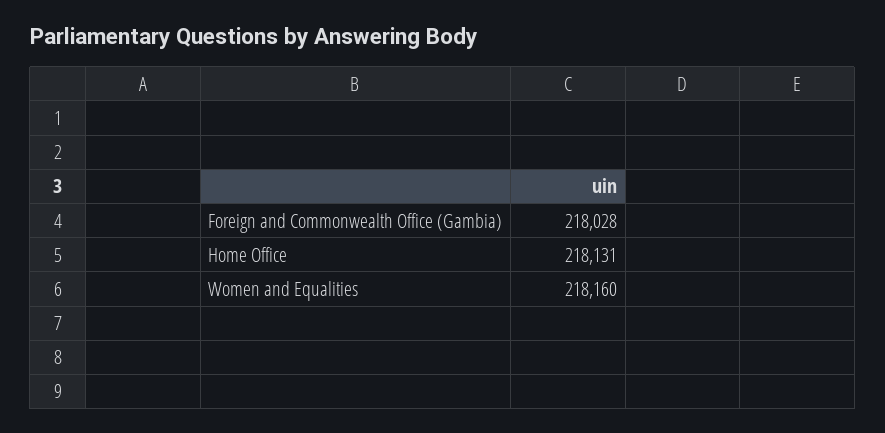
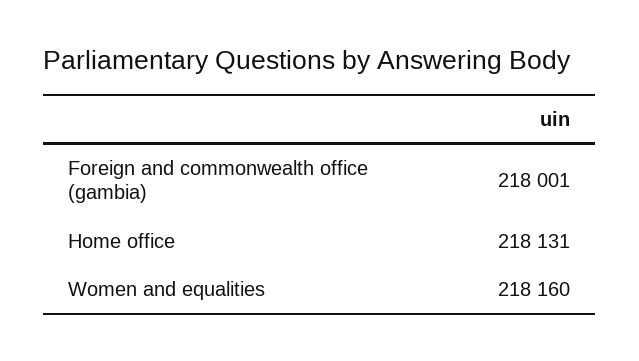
  {
-   "Foreign and Commonwealth Office (Gambia)": 218028,
+   "Foreign and Commonwealth Office (Gambia)": 218001,
    "Home Office": 218131,
    "Women and Equalities": 218160
  }

